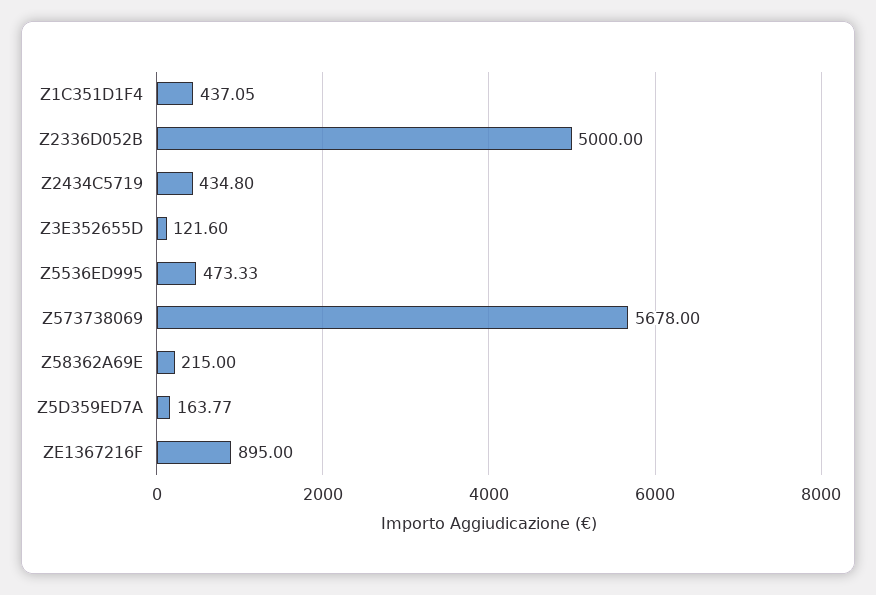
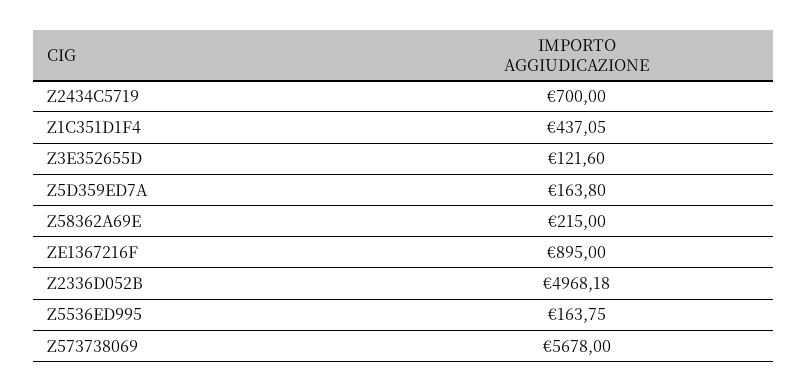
  {
    "Z1C351D1F4": 437.05,
-   "Z2336D052B": 5000,
+   "Z2336D052B": 4968.18,
-   "Z2434C5719": 434.8,
+   "Z2434C5719": 700,
    "Z3E352655D": 121.6,
-   "Z5536ED995": 473.33,
+   "Z5536ED995": 163.75,
    "Z573738069": 5678,
    "Z58362A69E": 215,
-   "Z5D359ED7A": 163.77,
+   "Z5D359ED7A": 163.8,
    "ZE1367216F": 895
  }

